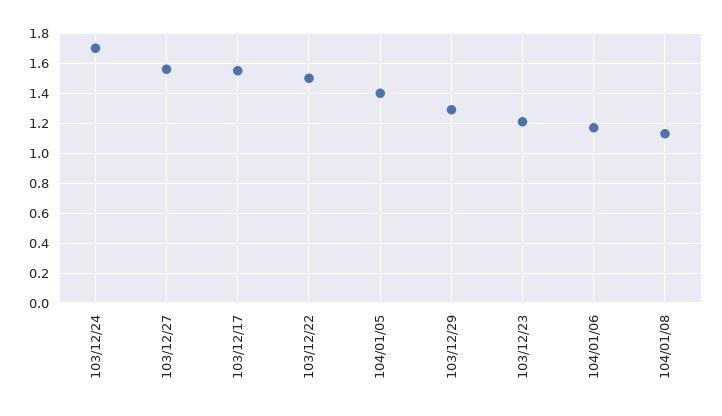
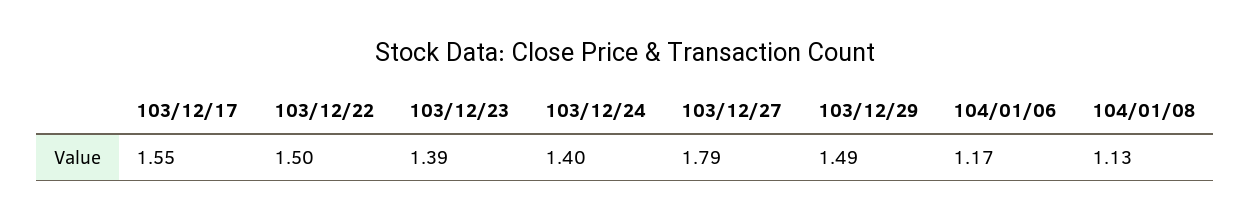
  {
-   "103/12/24": 1.7,
+   "103/12/24": 1.4,
-   "103/12/27": 1.55,
+   "103/12/27": 1.79,
    "103/12/17": 1.55,
    "103/12/22": 1.5,
-   "104/01/05": 1.4,
-   "103/12/29": 1.3,
+   "103/12/29": 1.49,
-   "103/12/23": 1.2,
+   "103/12/23": 1.39,
    "104/01/06": 1.17,
    "104/01/08": 1.13
  }

